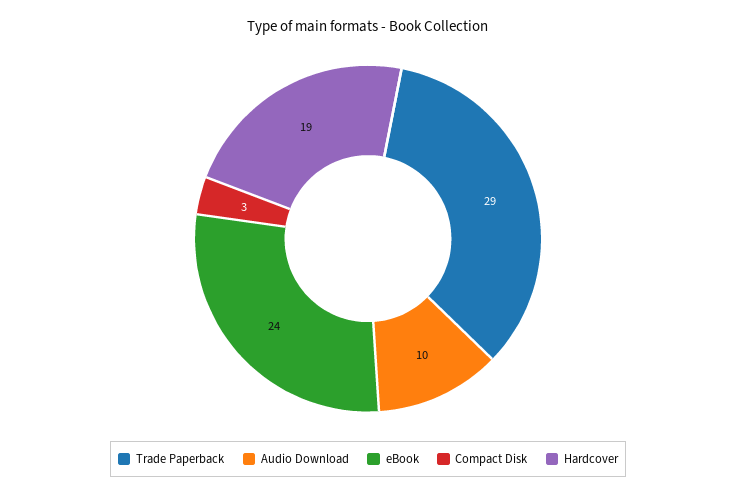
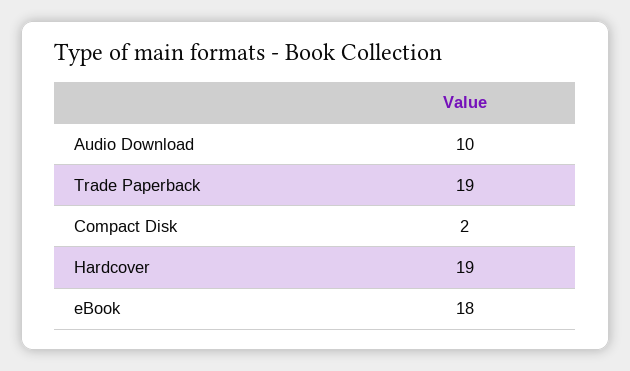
  {
-   "Trade Paperback": 29,
+   "Trade Paperback": 19,
    "Audio Download": 10,
-   "eBook": 24,
+   "eBook": 18,
-   "Compact Disk": 3,
+   "Compact Disk": 2,
    "Hardcover": 19
  }

